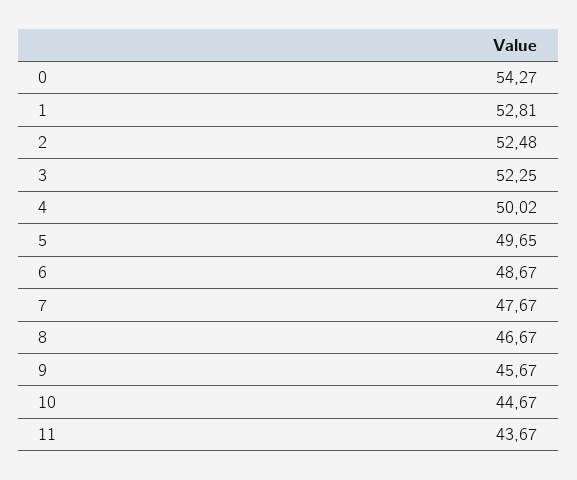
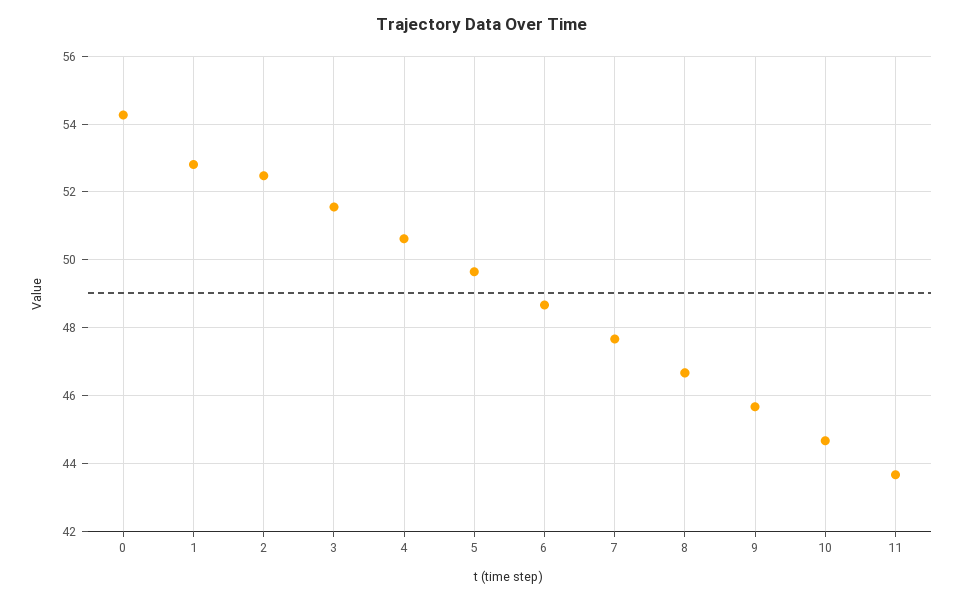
  {
    "0": 54.27,
    "1": 52.81,
    "2": 52.48,
-   "3": 52.25,
+   "3": 51.6,
-   "4": 50.02,
+   "4": 50.6,
    "5": 49.65,
    "6": 48.67,
    "7": 47.67,
    "8": 46.67,
    "9": 45.67,
    "10": 44.67,
    "11": 43.67
  }

